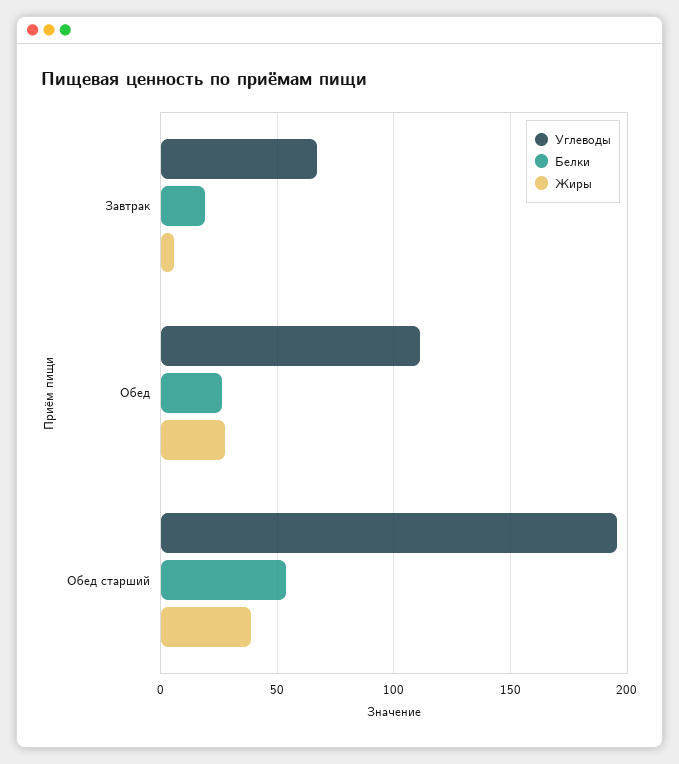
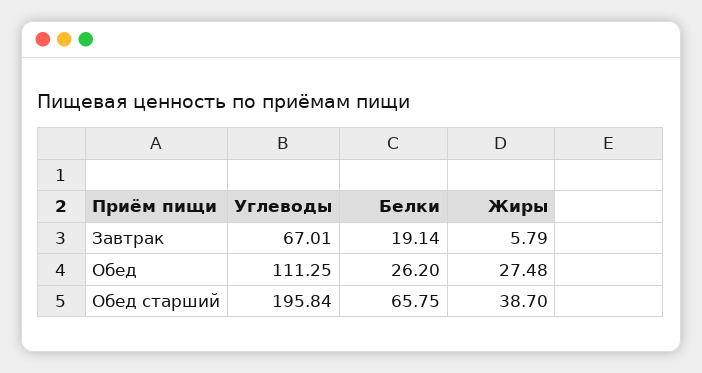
  {
    "Углеводы": {
      "Завтрак": 67.01,
      "Обед": 111.25,
      "Обед старший": 195.84
    },
    "Белки": {
      "Завтрак": 19.14,
      "Обед": 26.2,
-     "Обед старший": 55
+     "Обед старший": 65.75
    },
    "Жиры": {
      "Завтрак": 5.79,
      "Обед": 27.48,
      "Обед старший": 38.7
    }
  }

